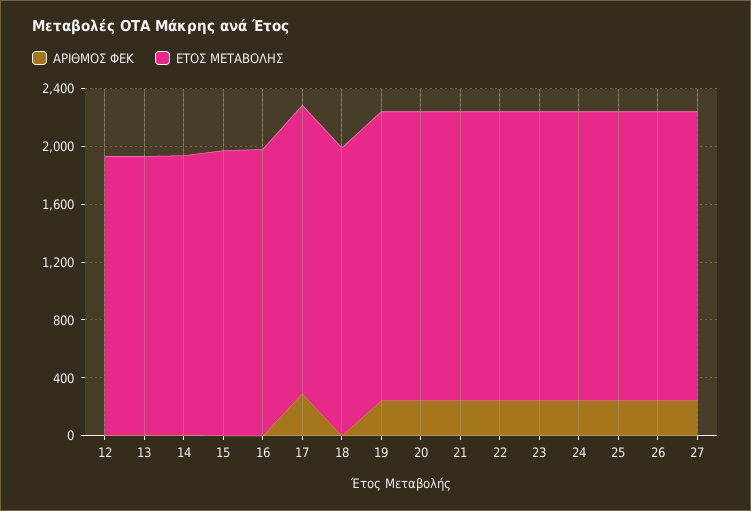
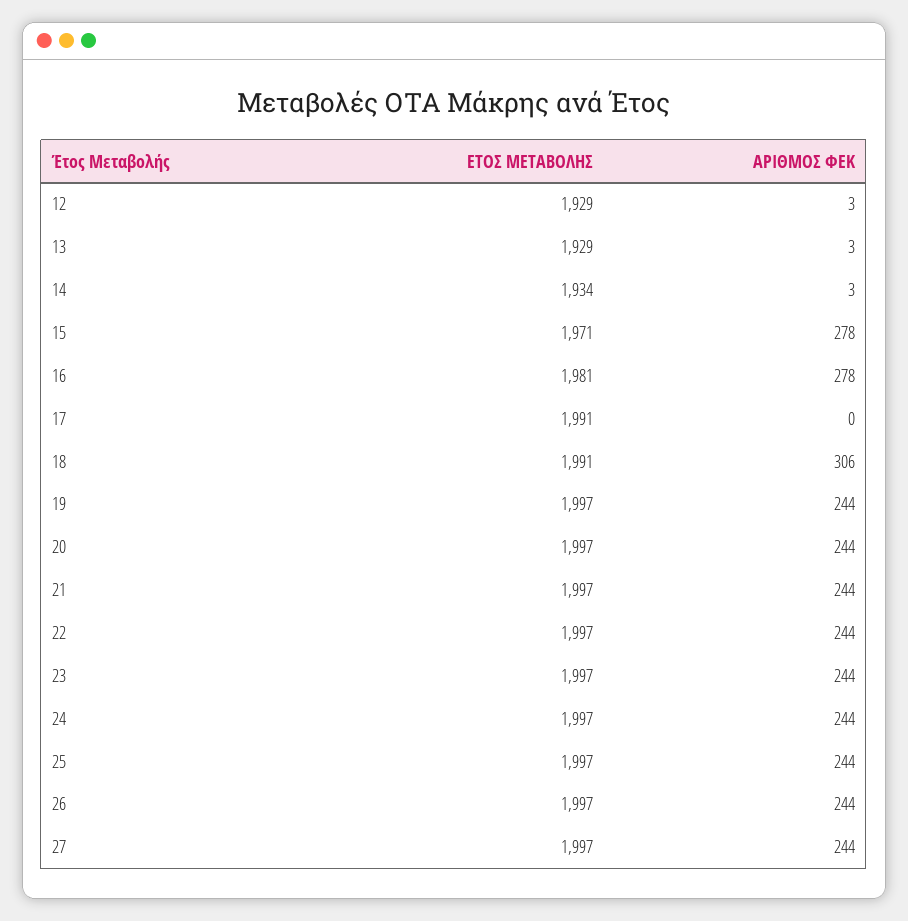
  {
    "ΑΡΙΘΜΟΣ ΦΕΚ": {
      "12": 3,
      "13": 3,
      "14": 3,
-     "15": 0,
+     "15": 278,
-     "16": 0,
+     "16": 278,
-     "17": 300,
+     "17": 0,
-     "18": 0,
+     "18": 306,
      "19": 244,
      "20": 244,
      "21": 244,
      "22": 244,
      "23": 244,
      "24": 244,
      "25": 244,
      "26": 244,
      "27": 244
    },
    "ΕΤΟΣ ΜΕΤΑΒΟΛΗΣ": {
      "12": 1929,
      "13": 1929,
      "14": 1934,
      "15": 1971,
      "16": 1981,
      "17": 1991,
      "18": 1991,
      "19": 1997,
      "20": 1997,
      "21": 1997,
      "22": 1997,
      "23": 1997,
      "24": 1997,
      "25": 1997,
      "26": 1997,
      "27": 1997
    }
  }

